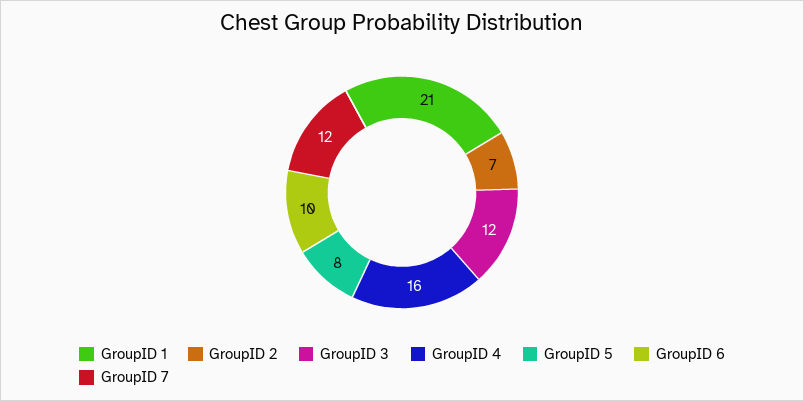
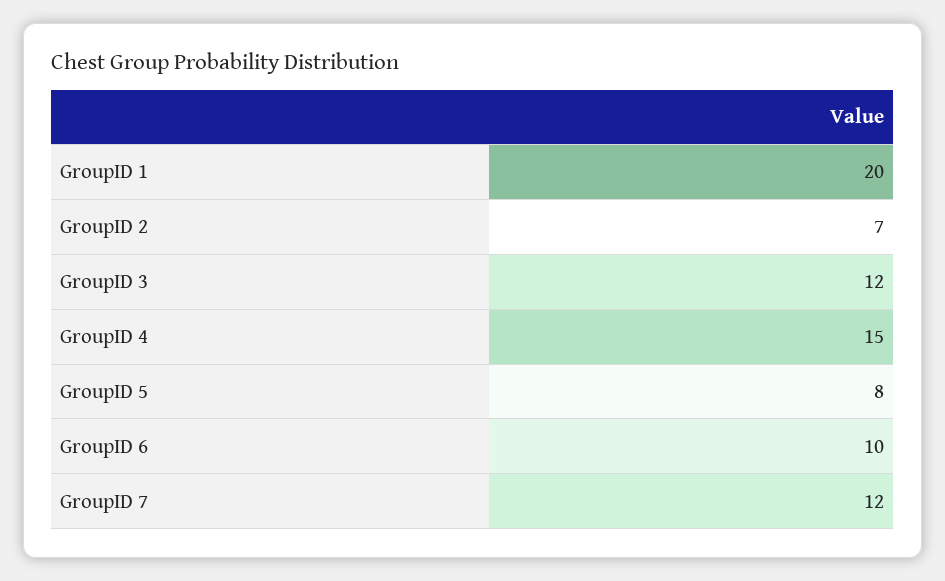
  {
-   "GroupID 1": 21,
+   "GroupID 1": 20,
    "GroupID 2": 7,
    "GroupID 3": 12,
-   "GroupID 4": 16,
+   "GroupID 4": 15,
    "GroupID 5": 8,
    "GroupID 6": 10,
    "GroupID 7": 12
  }

